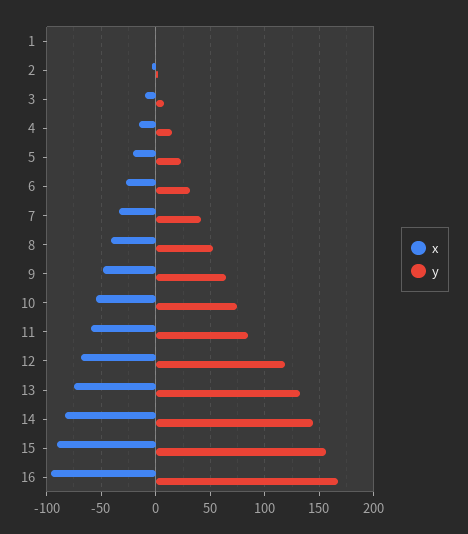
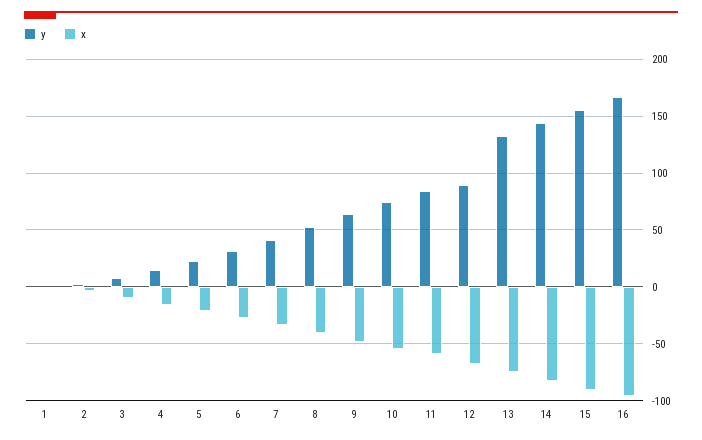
  {
    "x": {
      "1": 0,
      "2": 0,
      "3": -10,
      "4": -20,
      "5": -20,
      "6": -30,
      "7": -30,
      "8": -40,
      "9": -50,
      "10": -60,
      "11": -60,
      "12": -70,
      "13": -70,
      "14": -80,
      "15": -90,
      "16": -100
    },
    "y": {
      "1": 0,
      "2": 0,
      "3": 10,
      "4": 20,
      "5": 20,
      "6": 30,
      "7": 40,
      "8": 50,
      "9": 60,
      "10": 70,
      "11": 80,
-     "12": 120,
+     "12": 90,
      "13": 130,
      "14": 140,
      "15": 160,
      "16": 170
    }
  }

